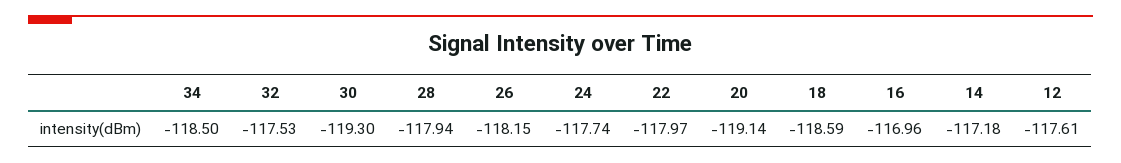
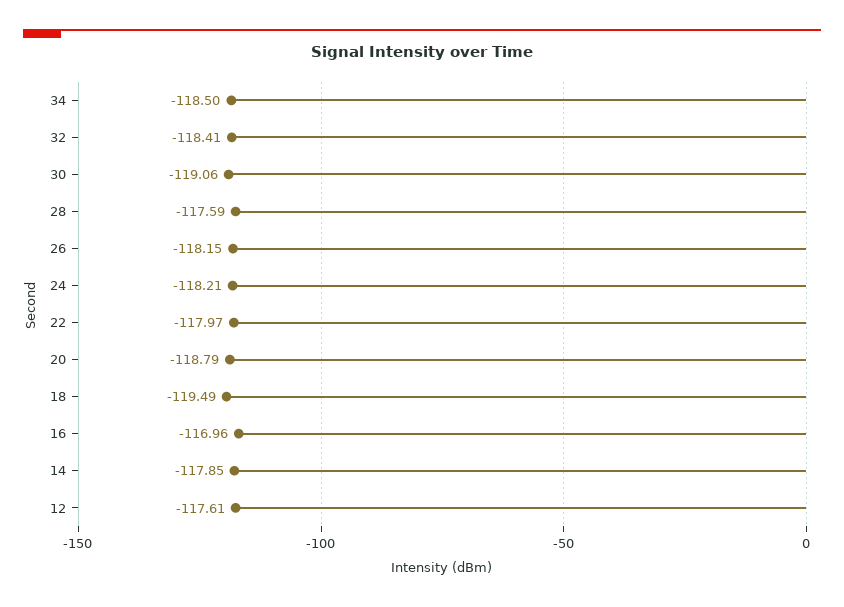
  {
    "34": -118.5,
-   "32": -117.53,
+   "32": -118.41,
-   "30": -119.3,
+   "30": -119.06,
-   "28": -117.94,
+   "28": -117.59,
    "26": -118.15,
-   "24": -117.74,
+   "24": -118.21,
    "22": -117.97,
-   "20": -119.14,
+   "20": -118.79,
-   "18": -118.59,
+   "18": -119.49,
    "16": -116.96,
-   "14": -117.18,
+   "14": -117.85,
    "12": -117.61
  }

